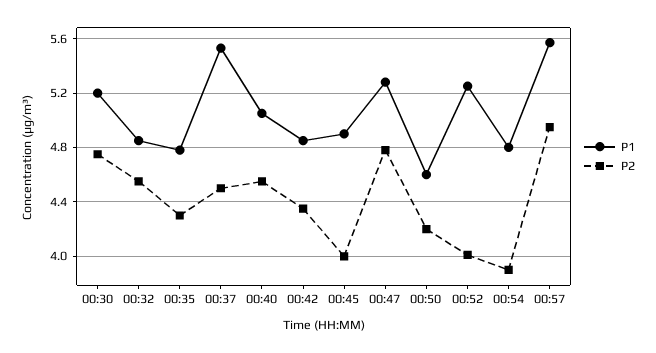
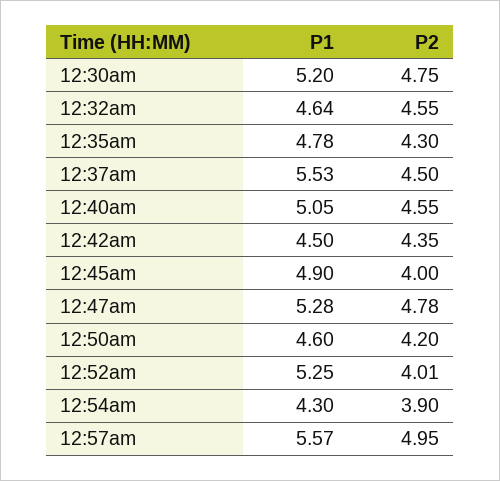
  {
    "P1": {
      "00:30": 5.2,
-     "00:32": 4.85,
+     "00:32": 4.64,
      "00:35": 4.78,
      "00:37": 5.53,
      "00:40": 5.05,
-     "00:42": 4.85,
+     "00:42": 4.5,
      "00:45": 4.9,
      "00:47": 5.28,
      "00:50": 4.6,
      "00:52": 5.25,
-     "00:54": 4.8,
+     "00:54": 4.3,
      "00:57": 5.57
    },
    "P2": {
      "00:30": 4.75,
      "00:32": 4.55,
      "00:35": 4.3,
      "00:37": 4.5,
      "00:40": 4.55,
      "00:42": 4.35,
      "00:45": 4,
      "00:47": 4.78,
      "00:50": 4.2,
      "00:52": 4.01,
      "00:54": 3.9,
      "00:57": 4.95
    }
  }

